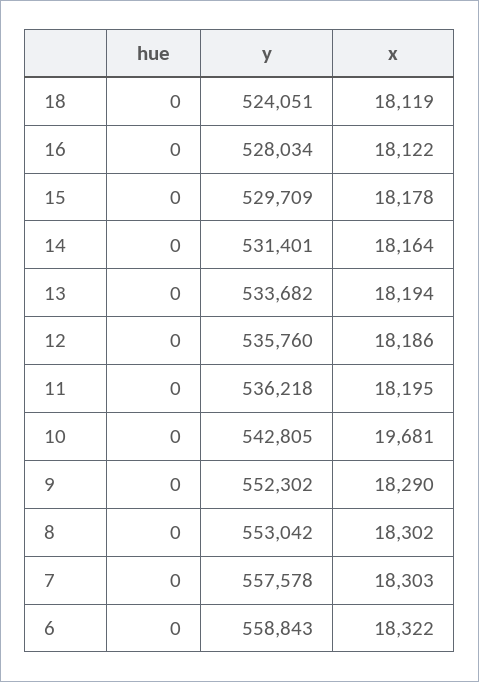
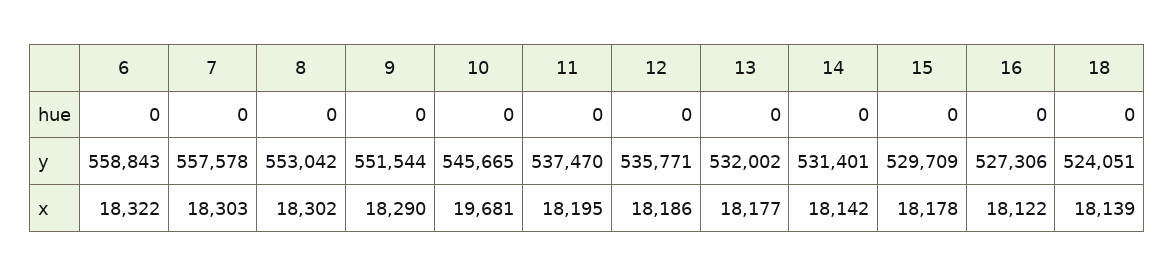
  {
    "hue": {
      "18": 0,
      "16": 0,
      "15": 0,
      "14": 0,
      "13": 0,
      "12": 0,
      "11": 0,
      "10": 0,
      "9": 0,
      "8": 0,
      "7": 0,
      "6": 0
    },
    "y": {
      "18": 524051,
-     "16": 528034,
+     "16": 527306,
      "15": 529709,
      "14": 531401,
-     "13": 533682,
+     "13": 532002,
-     "12": 535760,
+     "12": 535771,
-     "11": 536218,
+     "11": 537470,
-     "10": 542805,
+     "10": 545665,
-     "9": 552302,
+     "9": 551544,
      "8": 553042,
      "7": 557578,
      "6": 558843
    },
    "x": {
-     "18": 18119,
+     "18": 18139,
      "16": 18122,
      "15": 18178,
-     "14": 18164,
+     "14": 18142,
-     "13": 18194,
+     "13": 18177,
      "12": 18186,
      "11": 18195,
      "10": 19681,
      "9": 18290,
      "8": 18302,
      "7": 18303,
      "6": 18322
    }
  }

